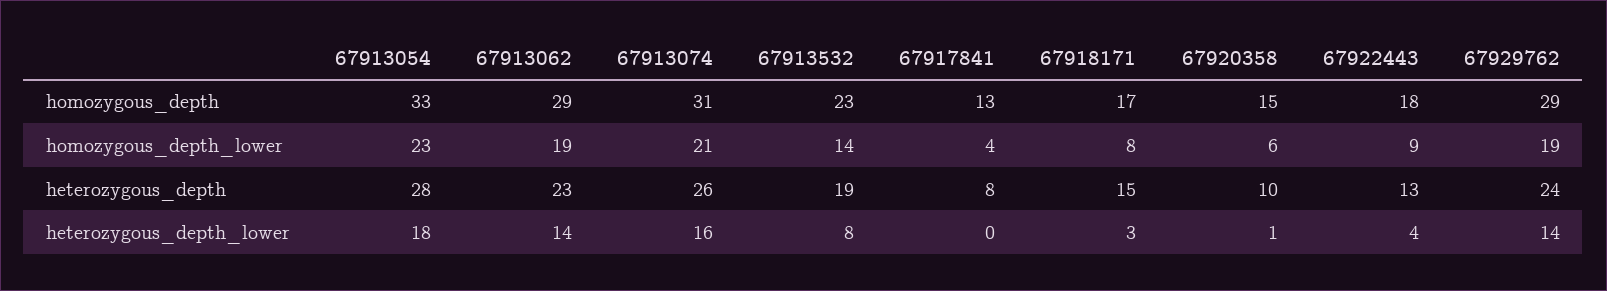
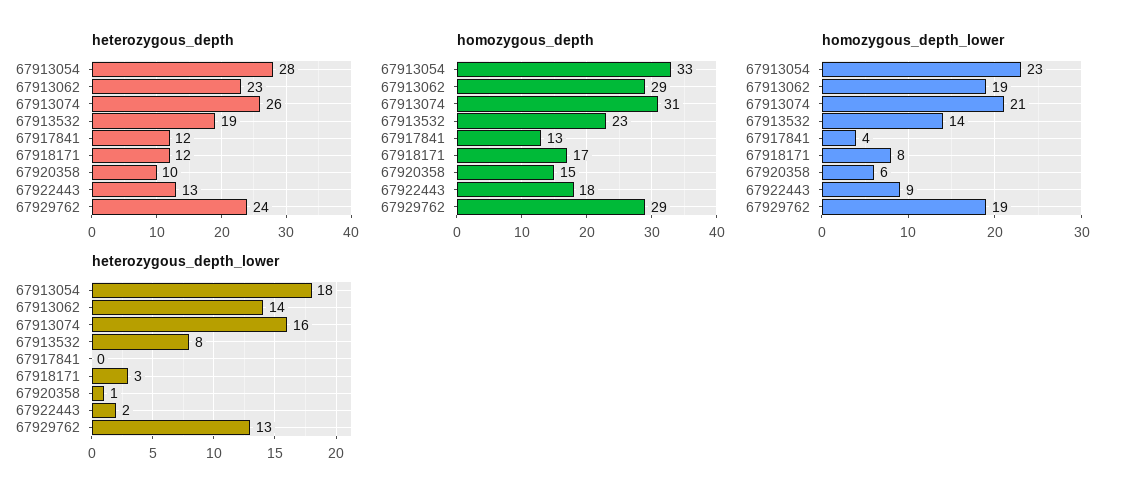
  {
    "homozygous_depth": {
      "67913054": 33,
      "67913062": 29,
      "67913074": 31,
      "67913532": 23,
      "67917841": 13,
      "67918171": 17,
      "67920358": 15,
      "67922443": 18,
      "67929762": 29
    },
    "homozygous_depth_lower": {
      "67913054": 23,
      "67913062": 19,
      "67913074": 21,
      "67913532": 14,
      "67917841": 4,
      "67918171": 8,
      "67920358": 6,
      "67922443": 9,
      "67929762": 19
    },
    "heterozygous_depth": {
      "67913054": 28,
      "67913062": 23,
      "67913074": 26,
      "67913532": 19,
-     "67917841": 8,
+     "67917841": 12,
-     "67918171": 15,
+     "67918171": 12,
      "67920358": 10,
      "67922443": 13,
      "67929762": 24
    },
    "heterozygous_depth_lower": {
      "67913054": 18,
      "67913062": 14,
      "67913074": 16,
      "67913532": 8,
      "67917841": 0,
      "67918171": 3,
      "67920358": 1,
-     "67922443": 4,
+     "67922443": 2,
-     "67929762": 14
+     "67929762": 13
    }
  }

